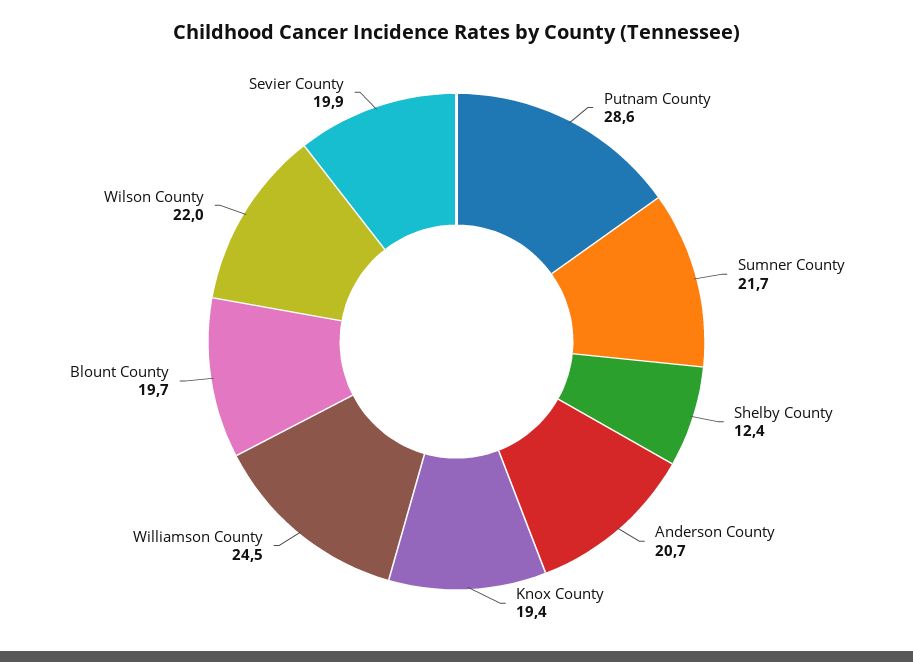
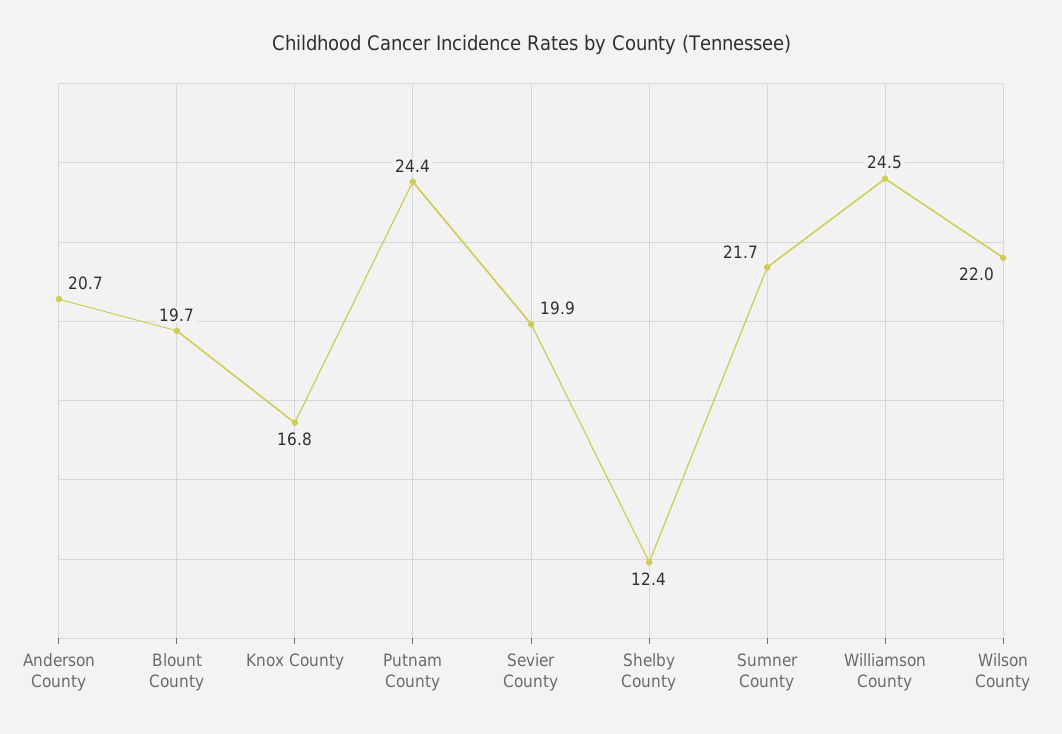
  {
-   "Putnam County": 28.6,
+   "Putnam County": 24.4,
    "Sumner County": 21.7,
    "Shelby County": 12.4,
    "Anderson County": 20.7,
-   "Knox County": 19.4,
+   "Knox County": 16.8,
    "Williamson County": 24.5,
    "Blount County": 19.7,
    "Wilson County": 22,
    "Sevier County": 19.9
  }

